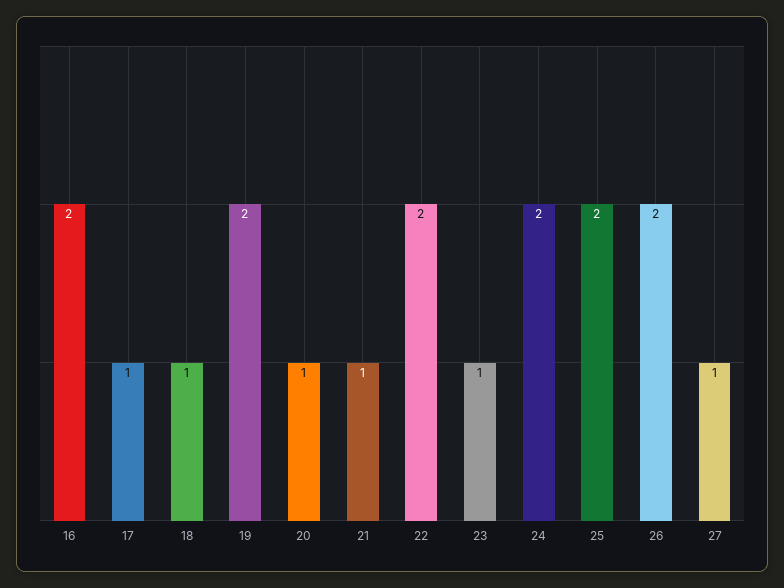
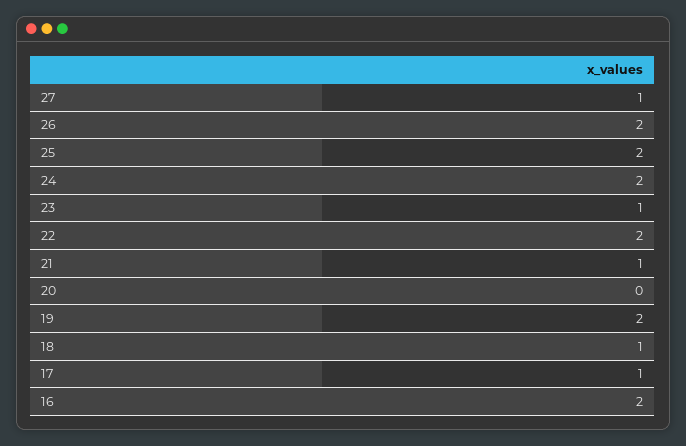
  {
    "16": 2,
    "17": 1,
    "18": 1,
    "19": 2,
-   "20": 1,
+   "20": 0,
    "21": 1,
    "22": 2,
    "23": 1,
    "24": 2,
    "25": 2,
    "26": 2,
    "27": 1
  }

